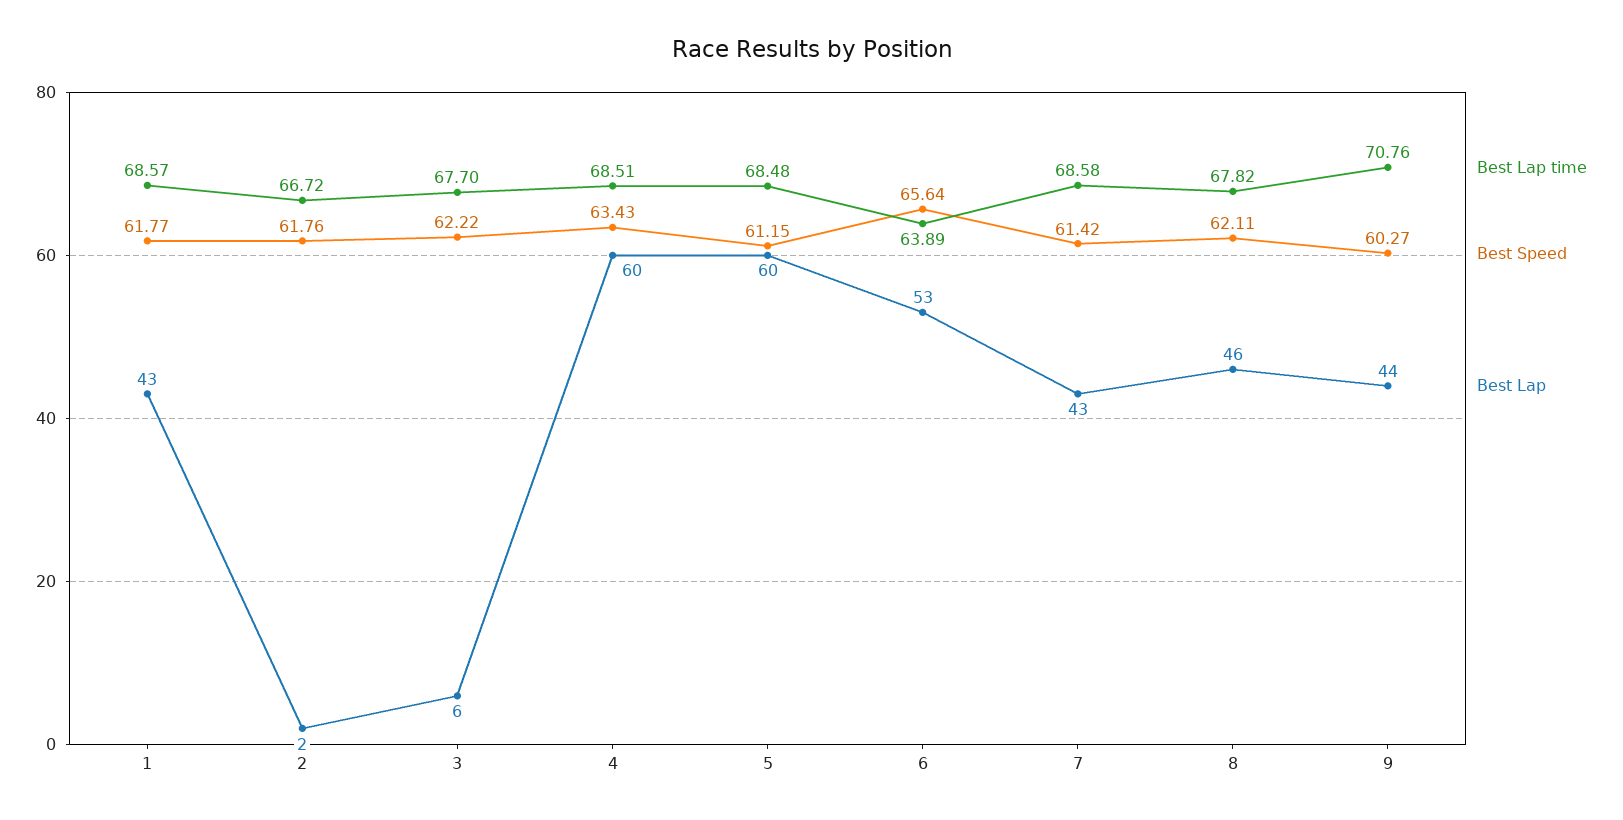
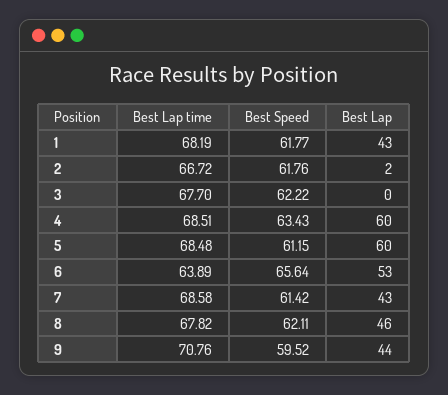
  {
    "Best Lap time": {
-     "1": 68.57,
+     "1": 68.19,
      "2": 66.72,
      "3": 67.7,
      "4": 68.51,
      "5": 68.48,
      "6": 63.89,
      "7": 68.58,
      "8": 67.82,
      "9": 70.76
    },
    "Best Speed": {
      "1": 61.77,
      "2": 61.76,
      "3": 62.22,
      "4": 63.43,
      "5": 61.15,
      "6": 65.64,
      "7": 61.42,
      "8": 62.11,
-     "9": 60.27
+     "9": 59.52
    },
    "Best Lap": {
      "1": 43,
      "2": 2,
-     "3": 6,
+     "3": 0,
      "4": 60,
      "5": 60,
      "6": 53,
      "7": 43,
      "8": 46,
      "9": 44
    }
  }

